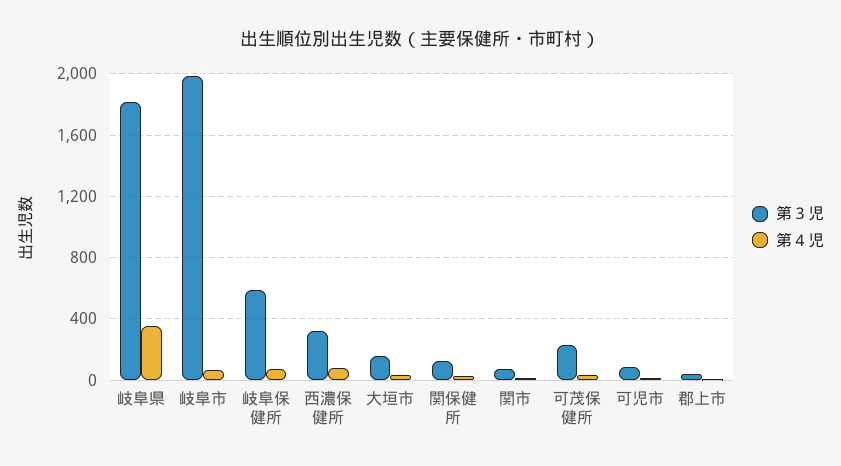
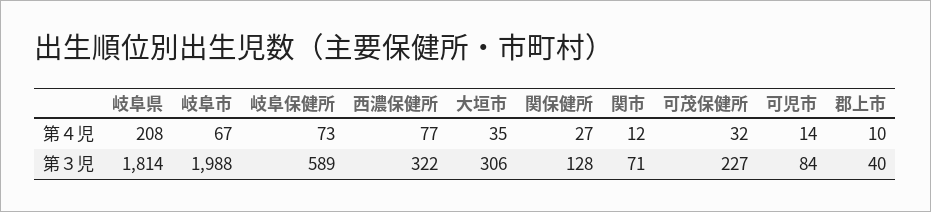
  {
    "第３児": {
      "岐阜県": 1814,
      "岐阜市": 1988,
      "岐阜保健所": 589,
      "西濃保健所": 322,
-     "大垣市": 150,
+     "大垣市": 306,
      "関保健所": 128,
      "関市": 71,
      "可茂保健所": 227,
      "可児市": 84,
      "郡上市": 40
    },
    "第４児": {
-     "岐阜県": 350,
+     "岐阜県": 208,
      "岐阜市": 67,
      "岐阜保健所": 73,
      "西濃保健所": 77,
      "大垣市": 35,
      "関保健所": 27,
      "関市": 12,
      "可茂保健所": 32,
      "可児市": 14,
      "郡上市": 10
    }
  }

